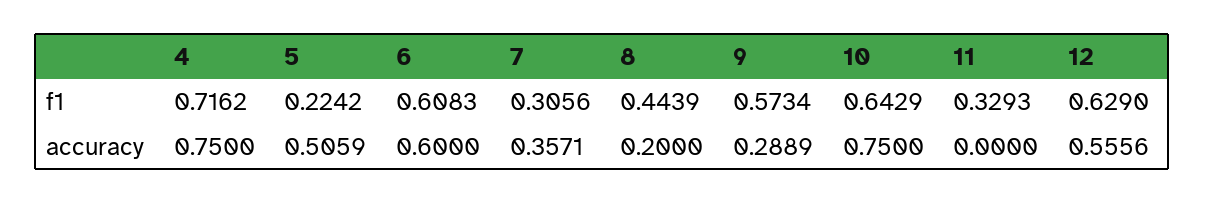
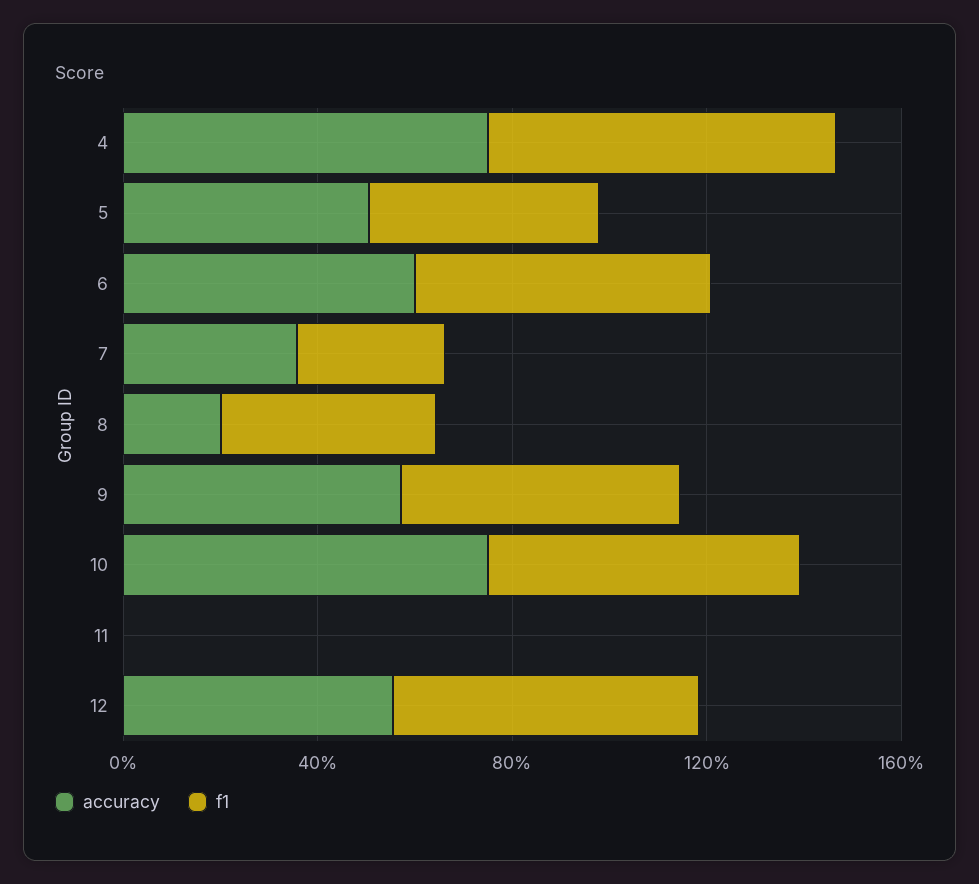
  {
    "f1": {
      "4": 0.7162,
-     "5": 0.2242,
+     "5": 0.5,
      "6": 0.6083,
      "7": 0.3056,
      "8": 0.4439,
      "9": 0.5734,
      "10": 0.6429,
-     "11": 0.3293,
+     "11": 0,
      "12": 0.629
    },
    "accuracy": {
      "4": 0.75,
      "5": 0.5059,
      "6": 0.6,
      "7": 0.3571,
      "8": 0.2,
-     "9": 0.2889,
+     "9": 0.6,
      "10": 0.75,
      "11": 0,
      "12": 0.5556
    }
  }

